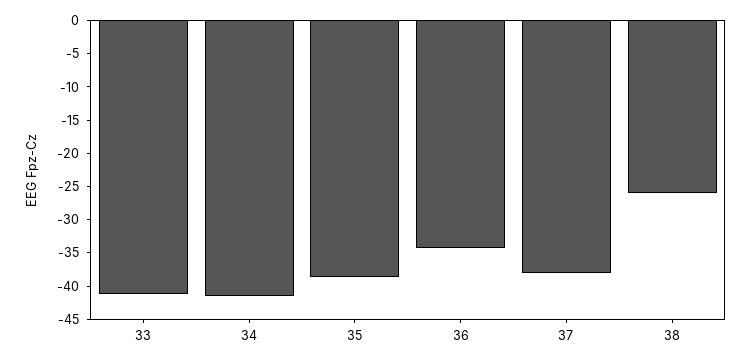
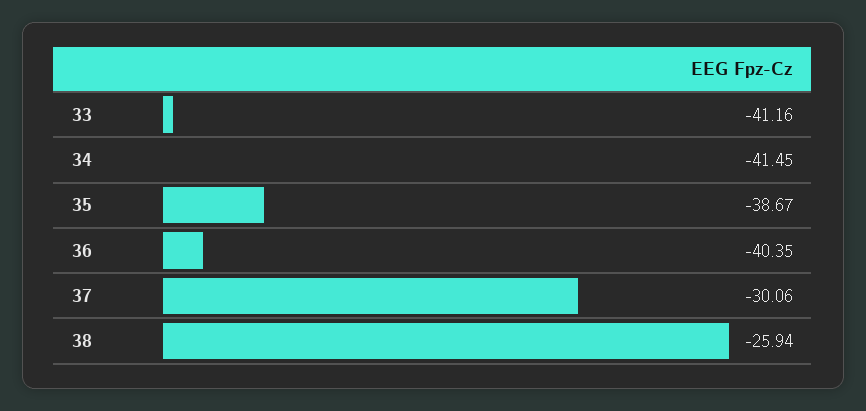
  {
    "33": -41.16,
    "34": -41.45,
    "35": -38.67,
-   "36": -35,
+   "36": -40.35,
-   "37": -37.5,
+   "37": -30.06,
    "38": -25.94
  }

